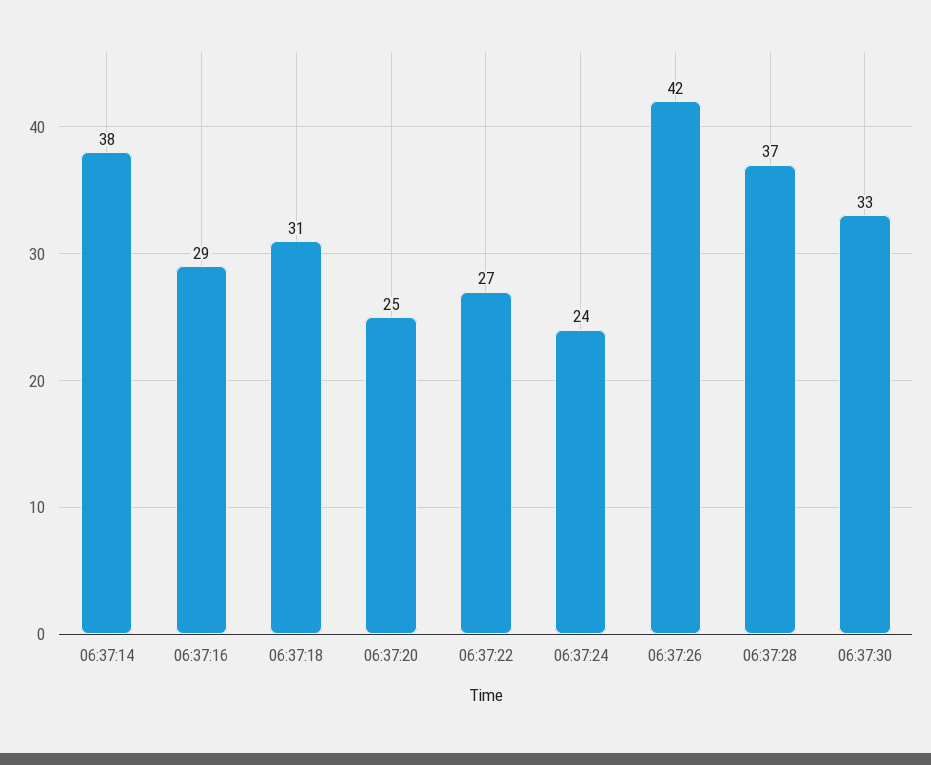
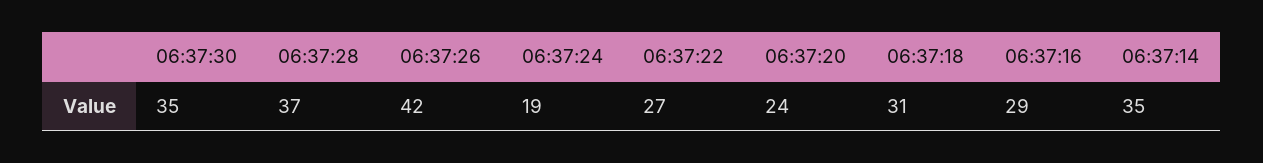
  {
-   "06:37:14": 38,
+   "06:37:14": 35,
    "06:37:16": 29,
    "06:37:18": 31,
-   "06:37:20": 25,
+   "06:37:20": 24,
    "06:37:22": 27,
-   "06:37:24": 24,
+   "06:37:24": 19,
    "06:37:26": 42,
    "06:37:28": 37,
-   "06:37:30": 33
+   "06:37:30": 35
  }

